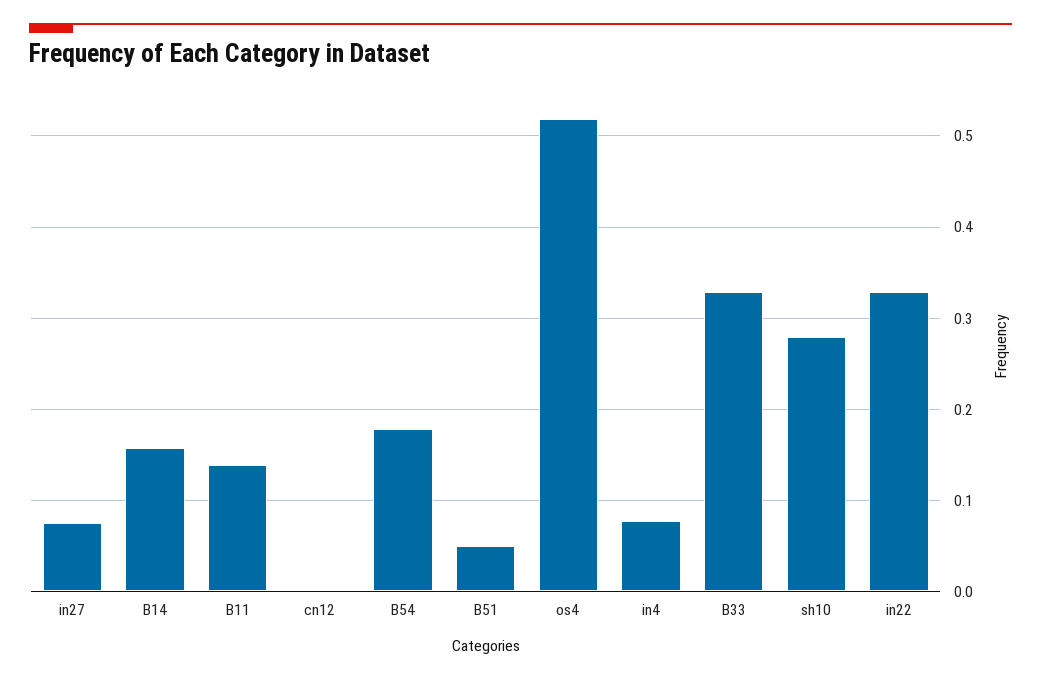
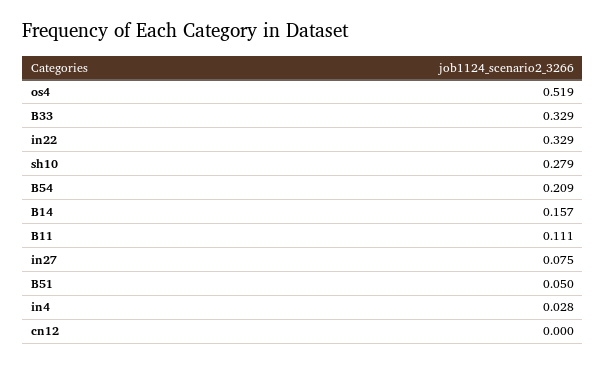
  {
    "in27": 0.075,
    "B14": 0.157,
-   "B11": 0.14,
+   "B11": 0.111,
    "cn12": 0,
-   "B54": 0.18,
+   "B54": 0.209,
    "B51": 0.05,
    "os4": 0.519,
-   "in4": 0.08,
+   "in4": 0.028,
    "B33": 0.329,
    "sh10": 0.279,
    "in22": 0.329
  }

